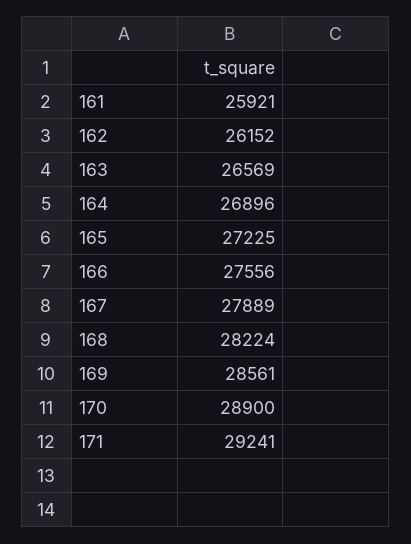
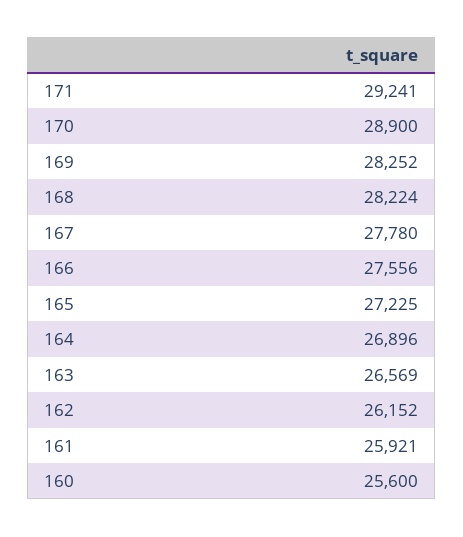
  {
    "161": 25921,
    "162": 26152,
    "163": 26569,
    "164": 26896,
    "165": 27225,
    "166": 27556,
-   "167": 27889,
+   "167": 27780,
    "168": 28224,
-   "169": 28561,
+   "169": 28252,
    "170": 28900,
-   "171": 29241
+   "171": 29241,
+   "160": 25600
  }

